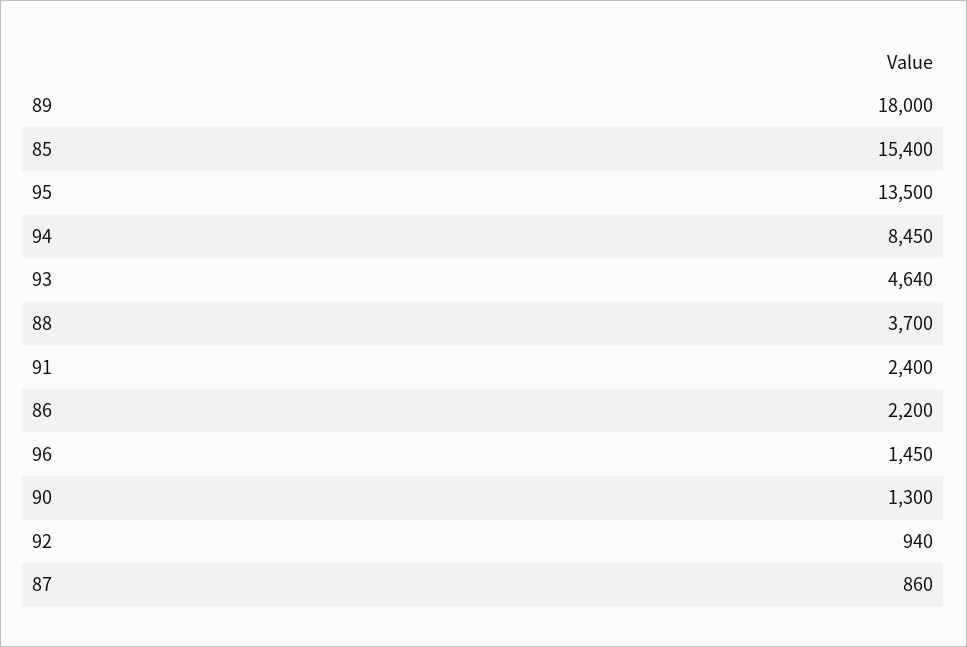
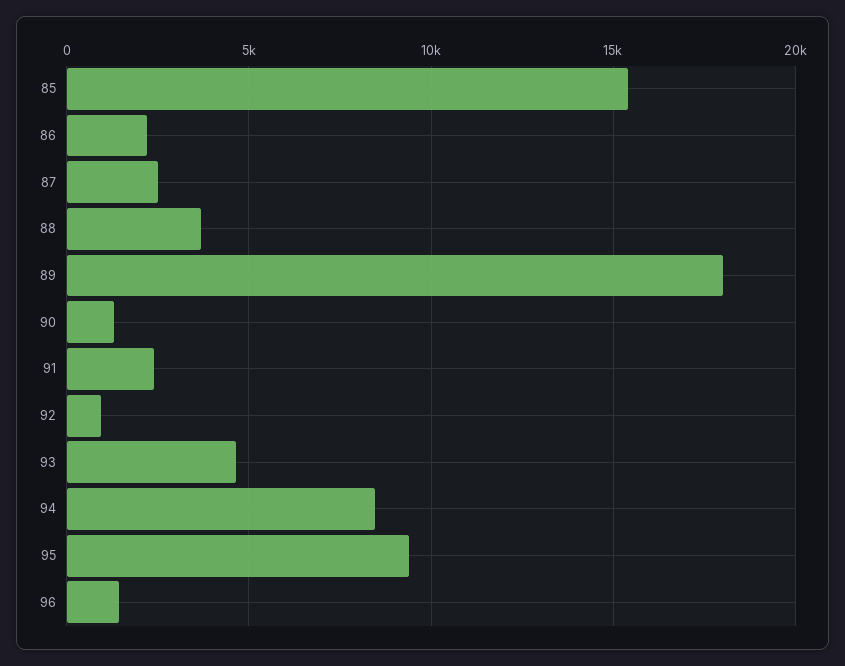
  {
    "89": 18000,
    "85": 15400,
-   "95": 13500,
+   "95": 9500,
    "94": 8450,
    "93": 4640,
    "88": 3700,
    "91": 2400,
    "86": 2200,
    "96": 1450,
    "90": 1300,
    "92": 940,
-   "87": 860
+   "87": 2500
  }

